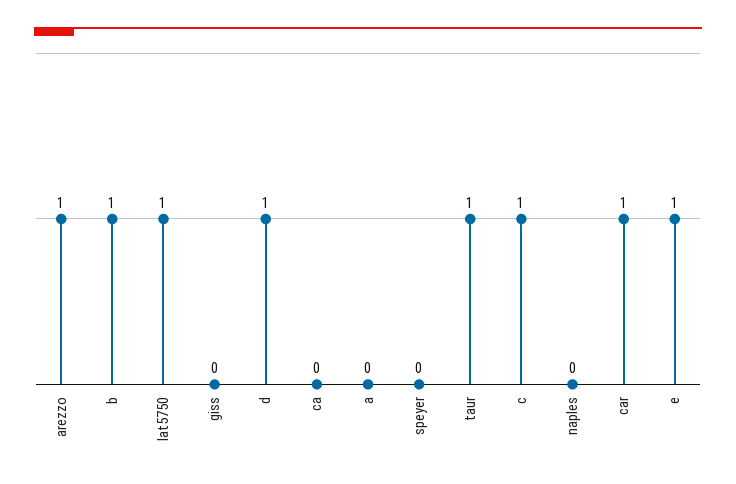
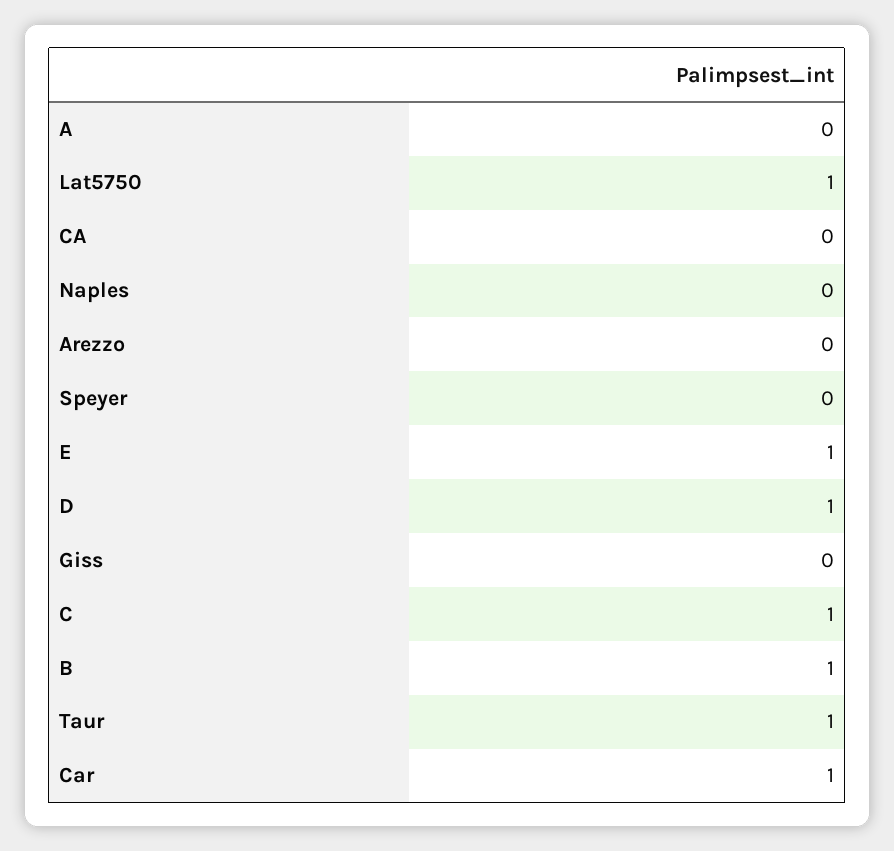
  {
-   "arezzo": 1,
+   "arezzo": 0,
    "b": 1,
    "lat5750": 1,
    "giss": 0,
    "d": 1,
    "ca": 0,
    "a": 0,
    "speyer": 0,
    "taur": 1,
    "c": 1,
    "naples": 0,
    "car": 1,
    "e": 1
  }

